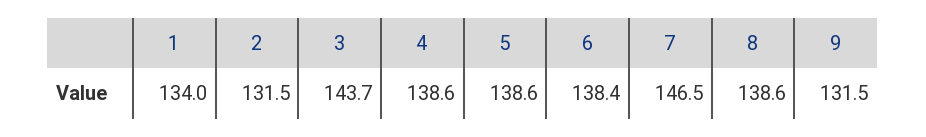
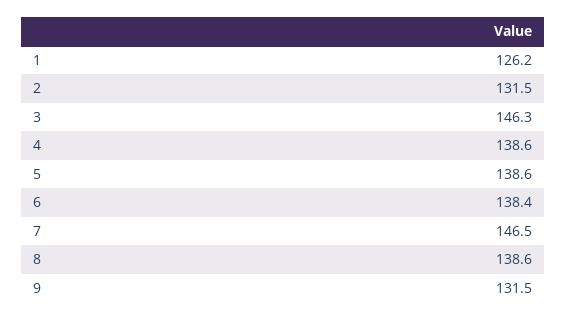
  {
-   "1": 134,
+   "1": 126.2,
    "2": 131.5,
-   "3": 143.7,
+   "3": 146.3,
    "4": 138.6,
    "5": 138.6,
    "6": 138.4,
    "7": 146.5,
    "8": 138.6,
    "9": 131.5
  }

